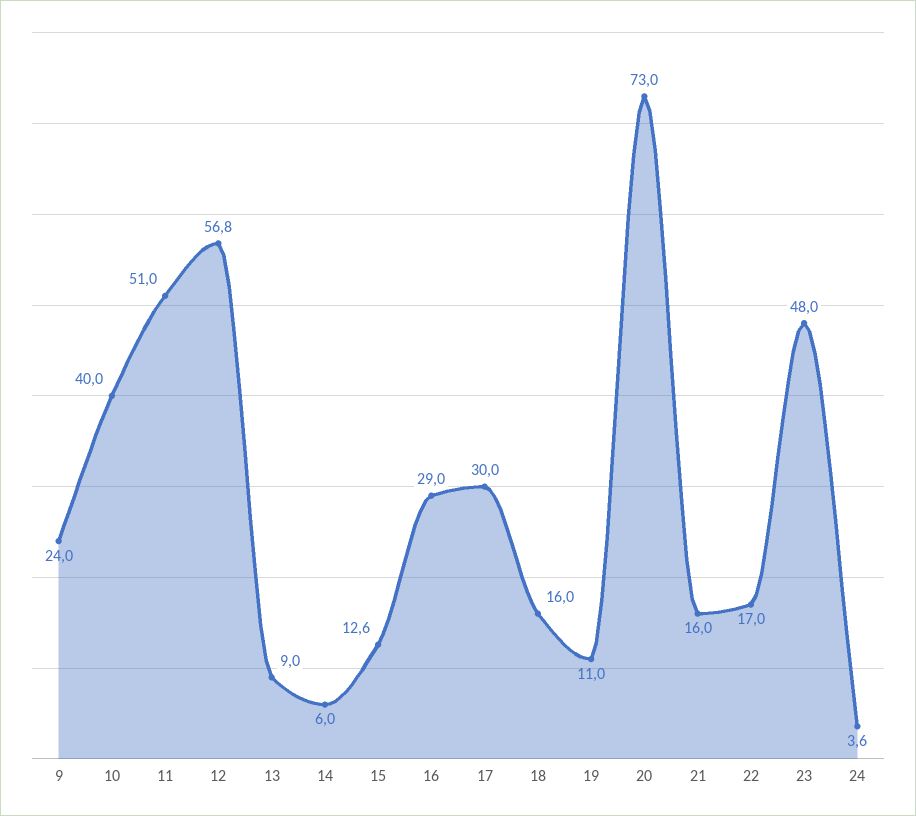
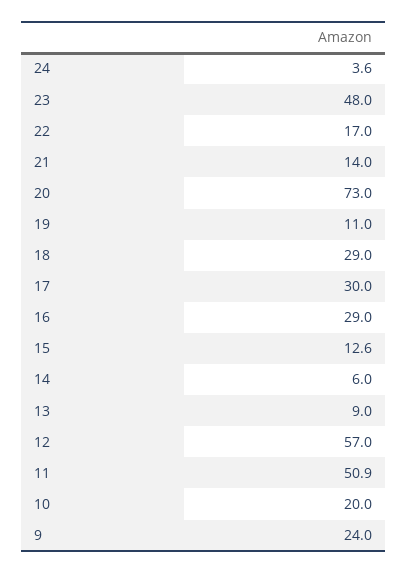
  {
    "9": 24,
-   "10": 40,
+   "10": 20,
-   "11": 51,
+   "11": 50.9,
-   "12": 56.8,
+   "12": 57,
    "13": 9,
    "14": 6,
    "15": 12.6,
    "16": 29,
    "17": 30,
-   "18": 16,
+   "18": 29,
    "19": 11,
    "20": 73,
-   "21": 16,
+   "21": 14,
    "22": 17,
    "23": 48,
    "24": 3.6
  }

